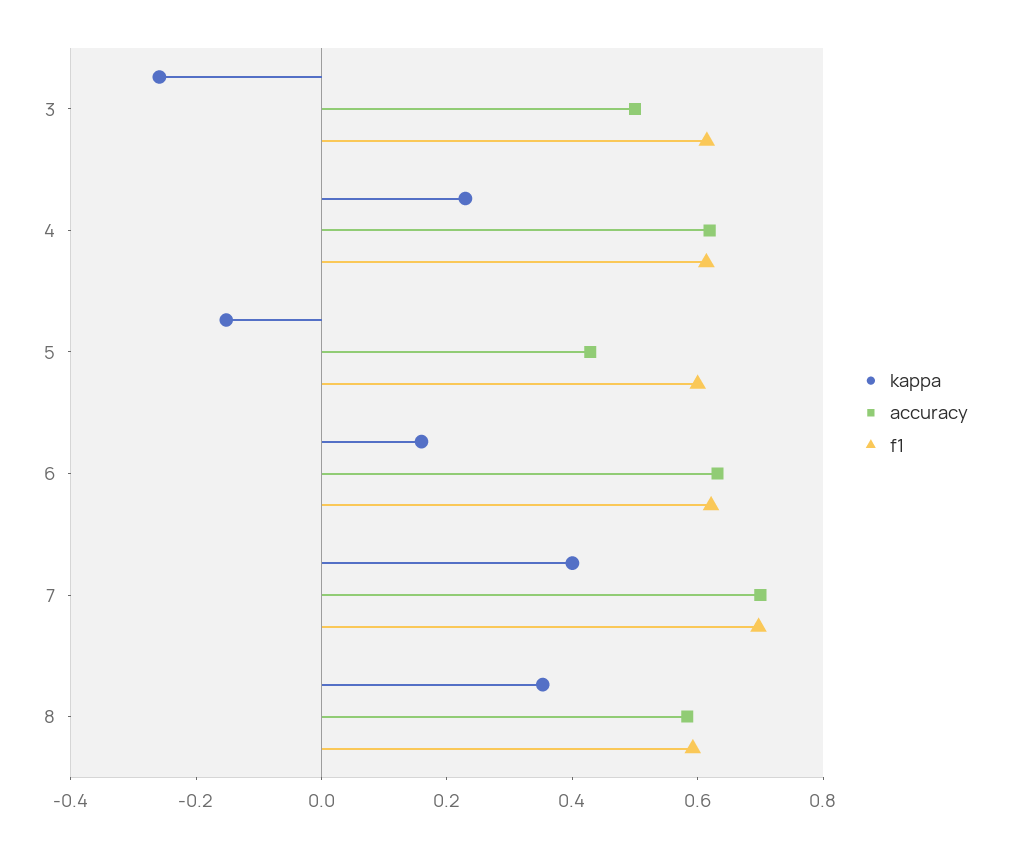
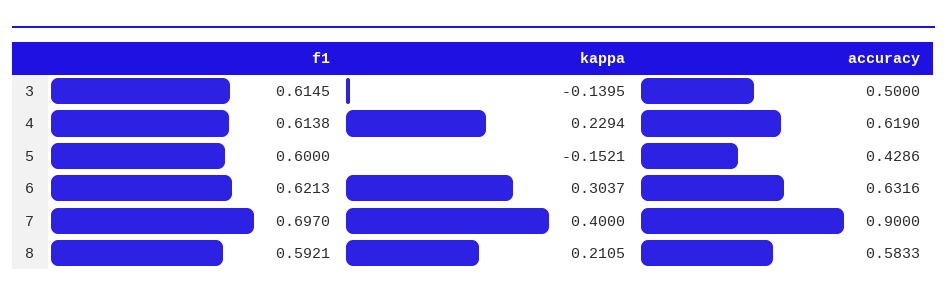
  {
    "kappa": {
-     "3": -0.25,
+     "3": -0.1395,
      "4": 0.2294,
      "5": -0.1521,
-     "6": 0.15,
+     "6": 0.3037,
      "7": 0.4,
-     "8": 0.35
+     "8": 0.2105
    },
    "accuracy": {
      "3": 0.5,
      "4": 0.619,
      "5": 0.4286,
      "6": 0.6316,
-     "7": 0.7,
+     "7": 0.9,
      "8": 0.5833
    },
    "f1": {
      "3": 0.6145,
      "4": 0.6138,
      "5": 0.6,
      "6": 0.6213,
      "7": 0.697,
      "8": 0.5921
    }
  }

